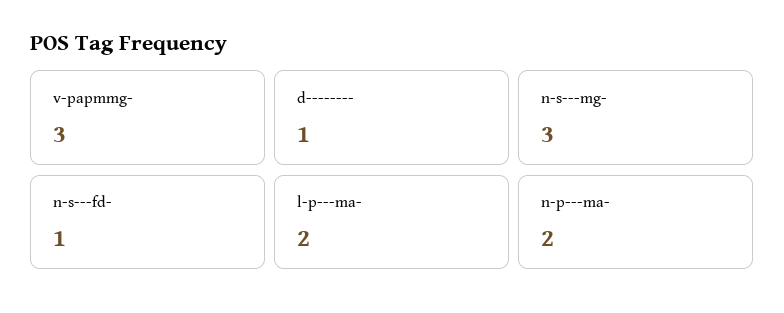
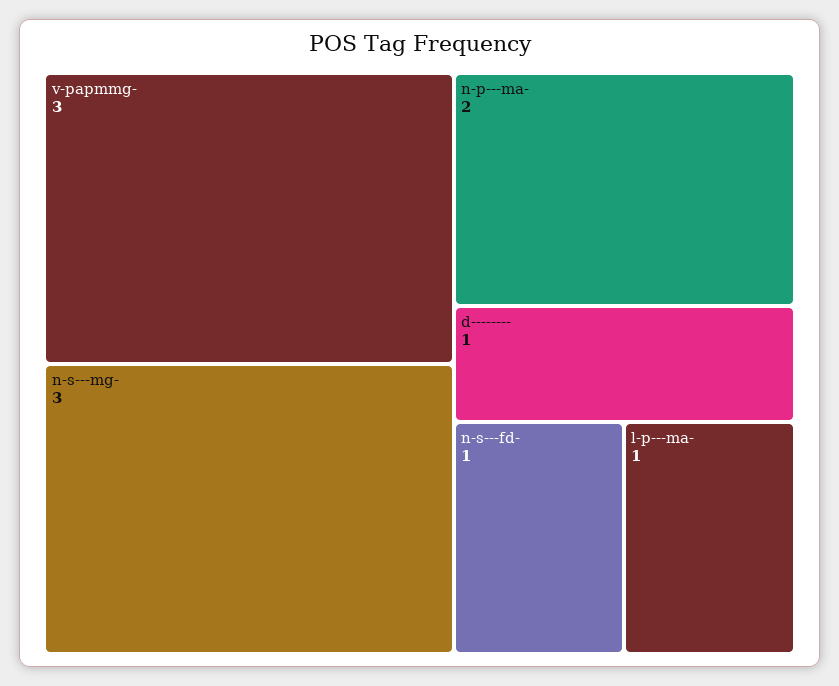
  {
    "v-papmmg-": 3,
    "d--------": 1,
    "n-s---mg-": 3,
    "n-s---fd-": 1,
-   "l-p---ma-": 2,
+   "l-p---ma-": 1,
    "n-p---ma-": 2
  }

